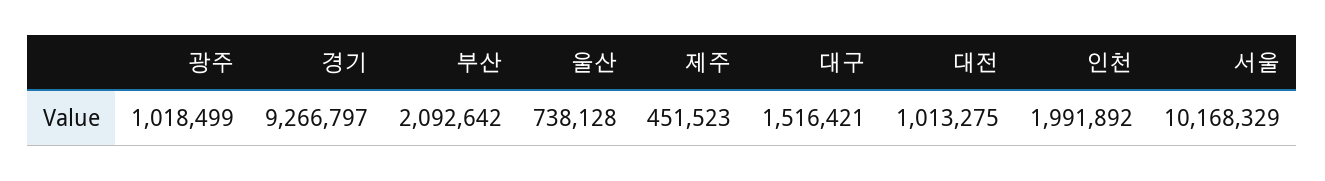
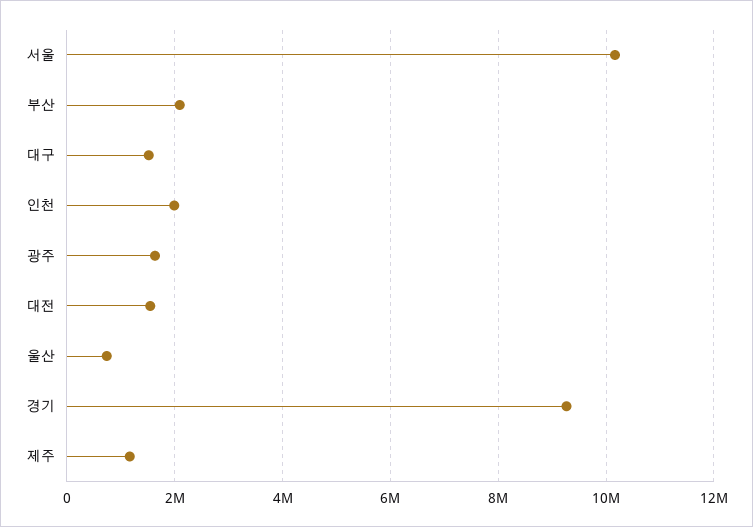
  {
-   "광주": 1018499,
+   "광주": 1600000,
    "경기": 9266797,
    "부산": 2092642,
    "울산": 738128,
-   "제주": 451523,
+   "제주": 1200000,
    "대구": 1516421,
-   "대전": 1013275,
+   "대전": 1600000,
    "인천": 1991892,
    "서울": 10168329
  }

